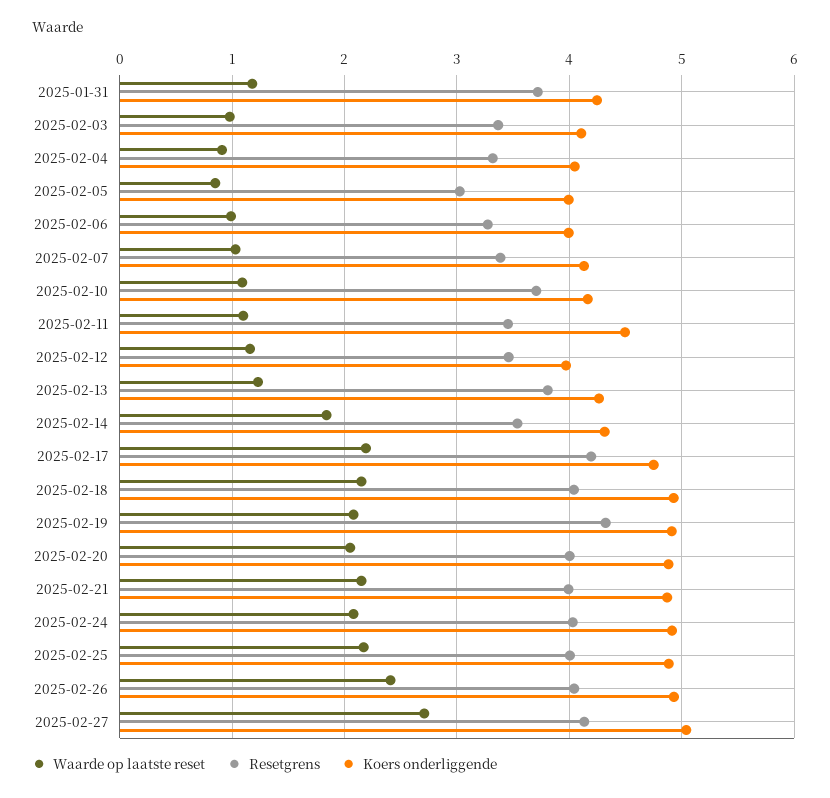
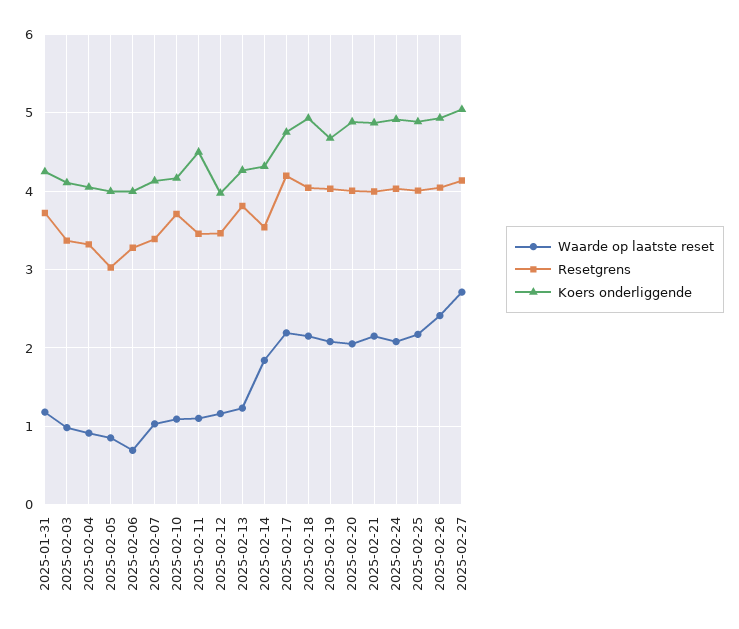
  {
    "Waarde op laatste reset": {
      "2025-01-31": 1.2,
      "2025-02-03": 1,
      "2025-02-04": 0.9,
      "2025-02-05": 0.9,
-     "2025-02-06": 1,
+     "2025-02-06": 0.7,
      "2025-02-07": 1,
      "2025-02-10": 1.1,
      "2025-02-11": 1.1,
      "2025-02-12": 1.2,
      "2025-02-13": 1.2,
      "2025-02-14": 1.8,
      "2025-02-17": 2.2,
      "2025-02-18": 2.2,
      "2025-02-19": 2.1,
      "2025-02-20": 2.1,
      "2025-02-21": 2.2,
      "2025-02-24": 2.1,
      "2025-02-25": 2.2,
      "2025-02-26": 2.4,
      "2025-02-27": 2.7
    },
    "Resetgrens": {
      "2025-01-31": 3.7,
      "2025-02-03": 3.4,
      "2025-02-04": 3.3,
      "2025-02-05": 3,
      "2025-02-06": 3.3,
      "2025-02-07": 3.4,
      "2025-02-10": 3.7,
      "2025-02-11": 3.5,
      "2025-02-12": 3.5,
      "2025-02-13": 3.8,
      "2025-02-14": 3.5,
      "2025-02-17": 4.2,
      "2025-02-18": 4,
-     "2025-02-19": 4.3,
+     "2025-02-19": 4,
      "2025-02-20": 4,
      "2025-02-21": 4,
      "2025-02-24": 4,
      "2025-02-25": 4,
      "2025-02-26": 4,
      "2025-02-27": 4.1
    },
    "Koers onderliggende": {
      "2025-01-31": 4.2,
      "2025-02-03": 4.1,
      "2025-02-04": 4,
      "2025-02-05": 4,
      "2025-02-06": 4,
      "2025-02-07": 4.1,
      "2025-02-10": 4.2,
      "2025-02-11": 4.5,
      "2025-02-12": 4,
      "2025-02-13": 4.3,
      "2025-02-14": 4.3,
      "2025-02-17": 4.8,
      "2025-02-18": 4.9,
-     "2025-02-19": 4.9,
+     "2025-02-19": 4.7,
      "2025-02-20": 4.9,
      "2025-02-21": 4.9,
      "2025-02-24": 4.9,
      "2025-02-25": 4.9,
      "2025-02-26": 4.9,
      "2025-02-27": 5
    }
  }

